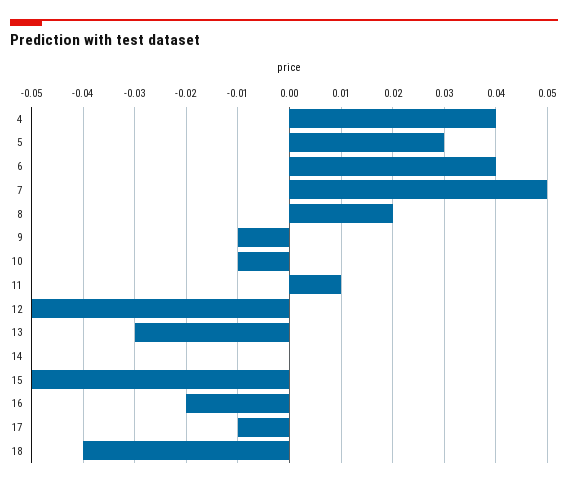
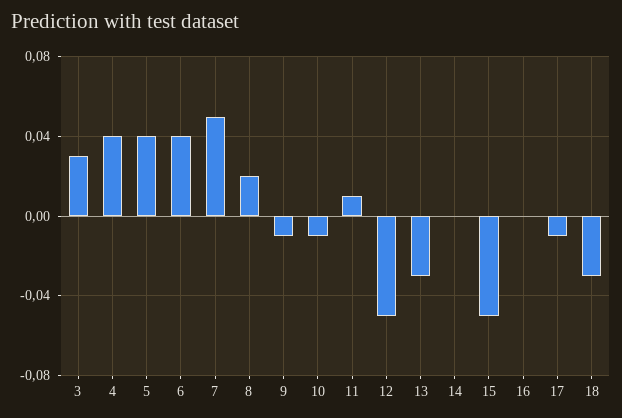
  {
    "4": 0.04,
-   "5": 0.03,
+   "5": 0.04,
    "6": 0.04,
    "7": 0.05,
    "8": 0.02,
    "9": -0.01,
    "10": -0.01,
    "11": 0.01,
    "12": -0.05,
    "13": -0.03,
    "14": 0,
    "15": -0.05,
-   "16": -0.02,
+   "16": 0,
    "17": -0.01,
-   "18": -0.04
+   "18": -0.03,
+   "3": 0.03
  }

